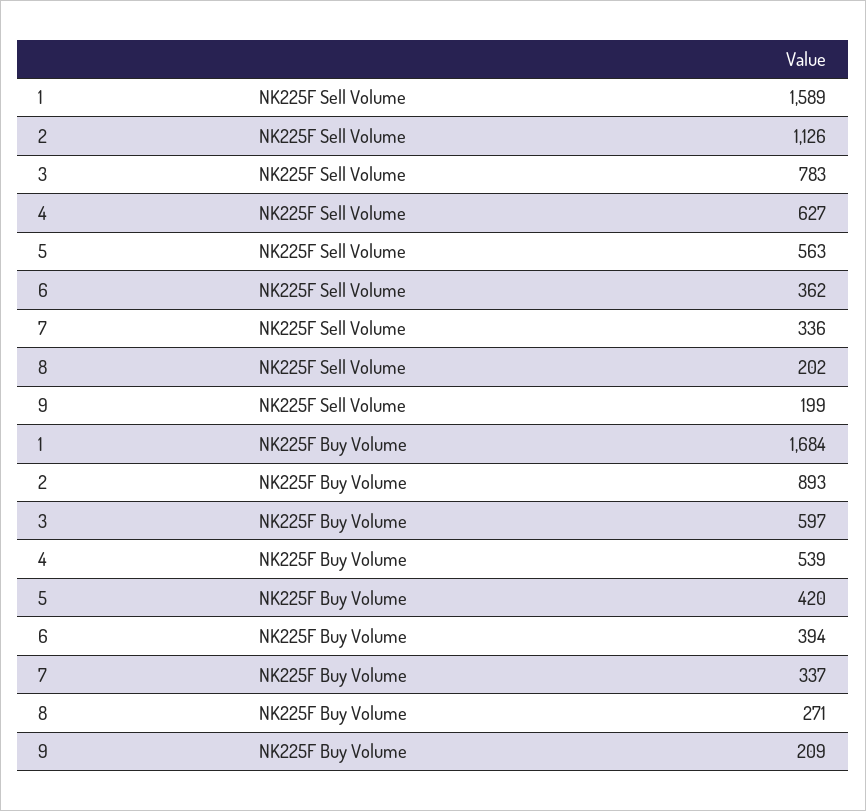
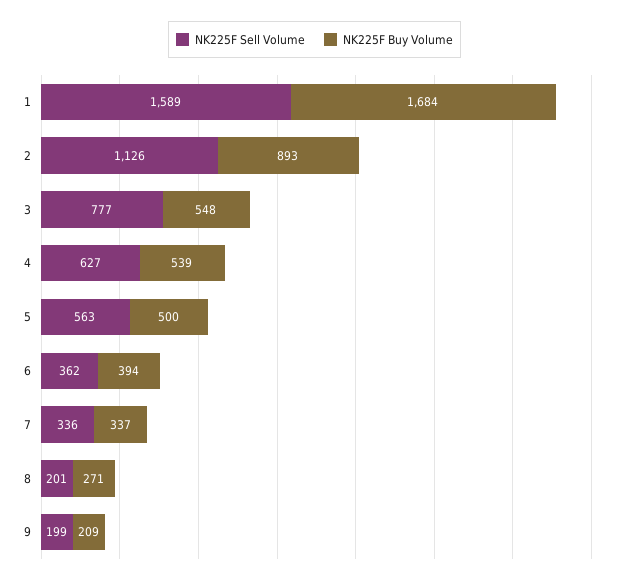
  {
    "NK225F Sell Volume": {
      "1": 1589,
      "2": 1126,
-     "3": 783,
+     "3": 777,
      "4": 627,
      "5": 563,
      "6": 362,
      "7": 336,
-     "8": 202,
+     "8": 201,
      "9": 199
    },
    "NK225F Buy Volume": {
      "1": 1684,
      "2": 893,
-     "3": 597,
+     "3": 548,
      "4": 539,
-     "5": 420,
+     "5": 500,
      "6": 394,
      "7": 337,
      "8": 271,
      "9": 209
    }
  }

